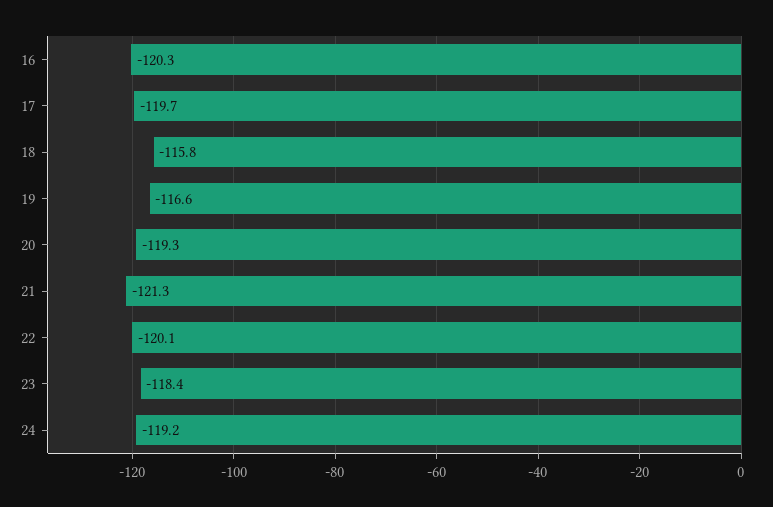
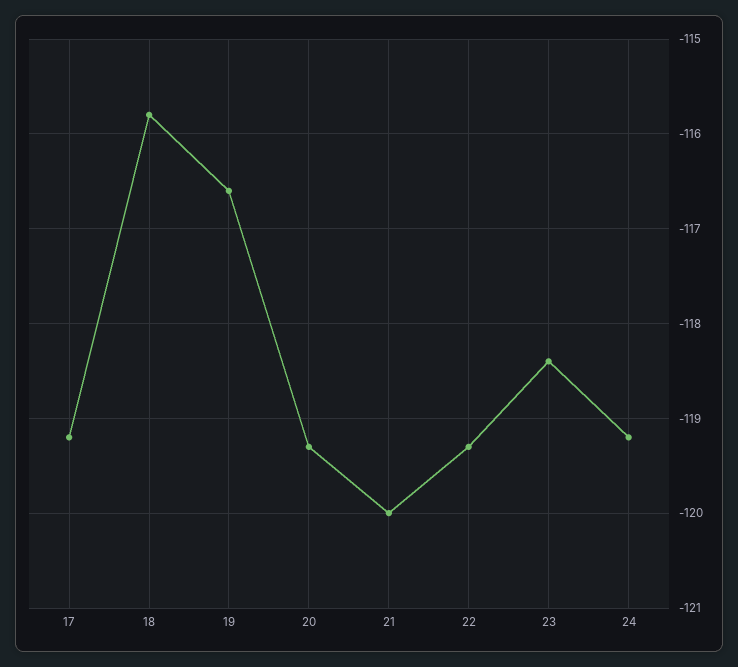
  {
-   "16": -120.3,
-   "17": -119.7,
+   "17": -119.2,
    "18": -115.8,
    "19": -116.6,
    "20": -119.3,
-   "21": -121.3,
+   "21": -120,
-   "22": -120.1,
+   "22": -119.3,
    "23": -118.4,
    "24": -119.2
  }

